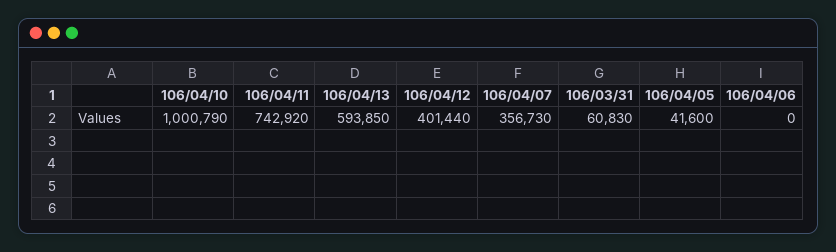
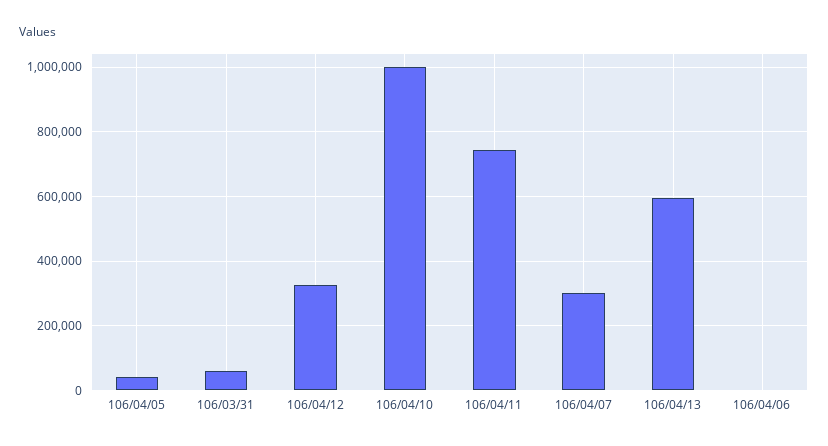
  {
    "106/04/10": 1000790,
    "106/04/11": 742920,
    "106/04/13": 593850,
-   "106/04/12": 401440,
+   "106/04/12": 320000,
-   "106/04/07": 356730,
+   "106/04/07": 300000,
    "106/03/31": 60830,
    "106/04/05": 41600,
    "106/04/06": 0
  }

